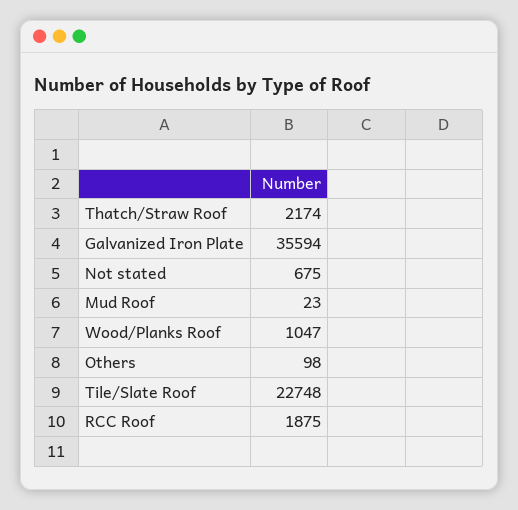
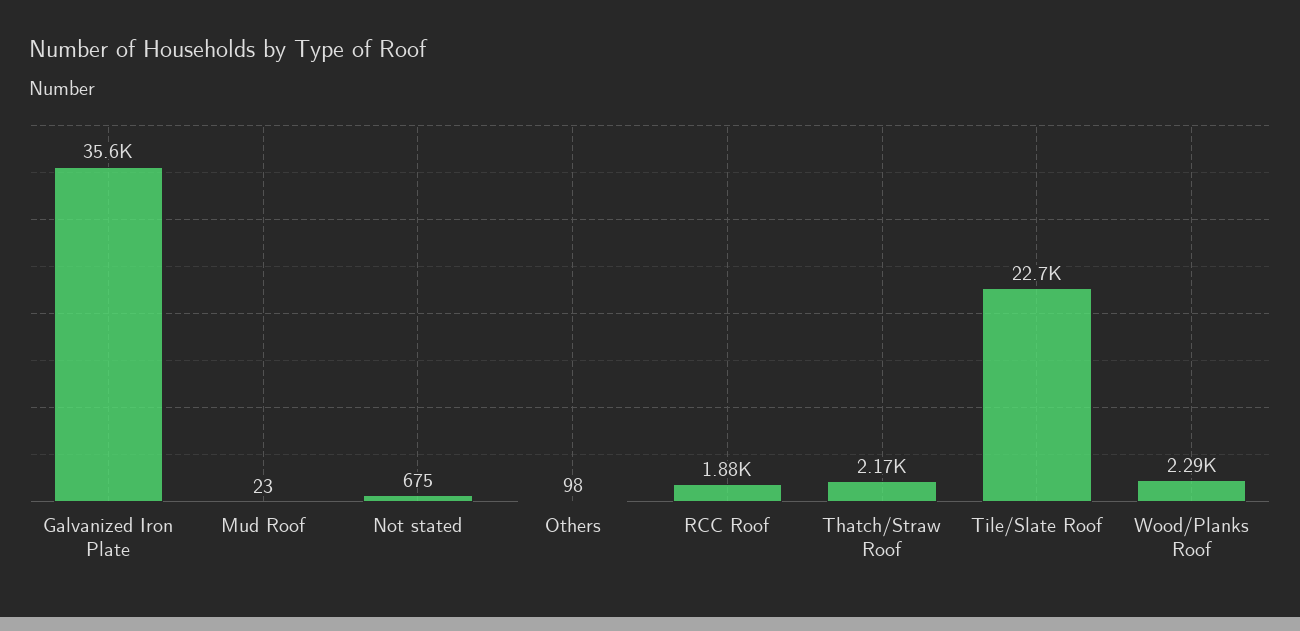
  {
    "Thatch/Straw Roof": 2174,
    "Galvanized Iron Plate": 35594,
    "Not stated": 675,
    "Mud Roof": 23,
-   "Wood/Planks Roof": 1047,
+   "Wood/Planks Roof": 2290,
    "Others": 98,
    "Tile/Slate Roof": 22748,
    "RCC Roof": 1875
  }

